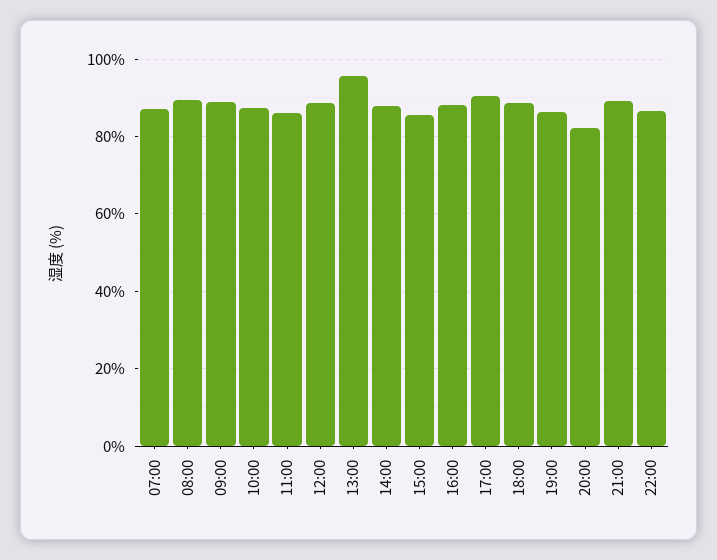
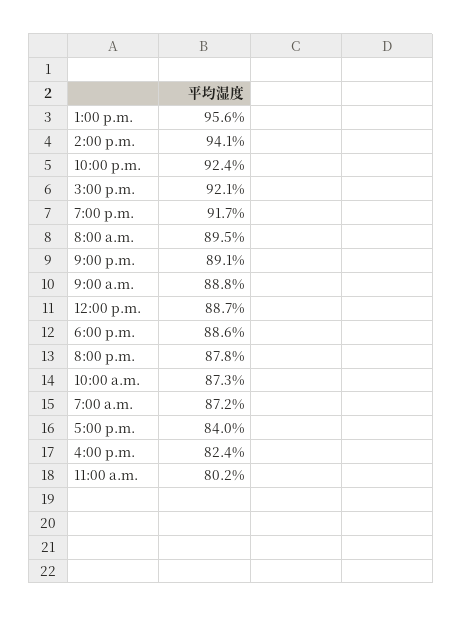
  {
    "07:00": 87.2,
    "08:00": 89.5,
    "09:00": 88.8,
    "10:00": 87.3,
-   "11:00": 86,
+   "11:00": 80.2,
    "12:00": 88.7,
    "13:00": 95.6,
-   "14:00": 88,
+   "14:00": 94.1,
-   "15:00": 86,
+   "15:00": 92.1,
-   "16:00": 88,
+   "16:00": 82.4,
-   "17:00": 90,
+   "17:00": 84,
    "18:00": 88.6,
-   "19:00": 86,
+   "19:00": 91.7,
-   "20:00": 82,
+   "20:00": 87.8,
    "21:00": 89.1,
-   "22:00": 86
+   "22:00": 92.4
  }

